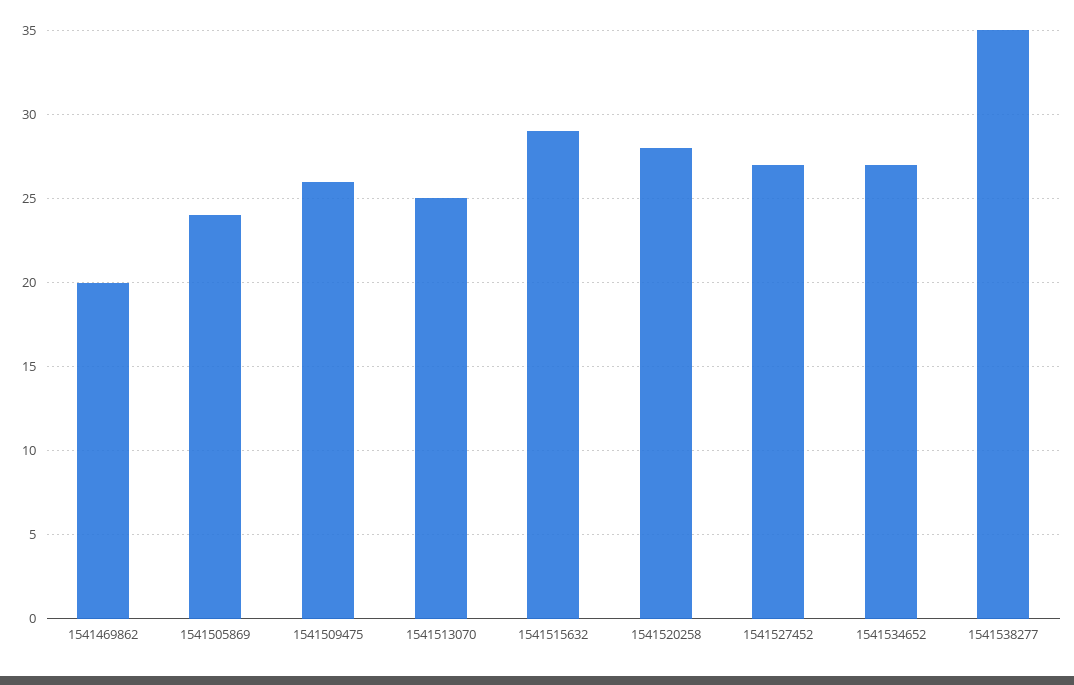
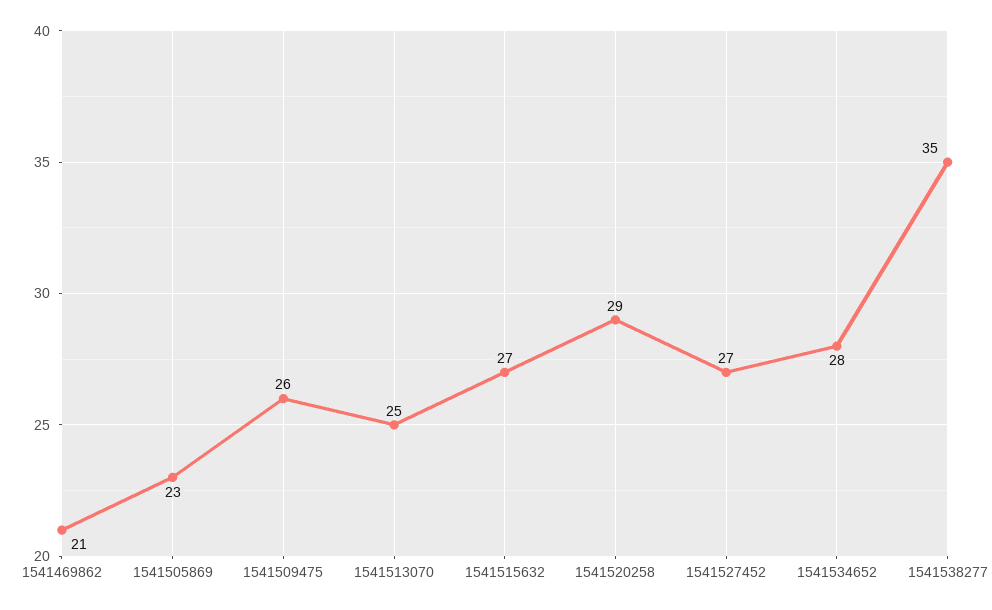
  {
-   "1541469862": 20,
+   "1541469862": 21,
-   "1541505869": 24,
+   "1541505869": 23,
    "1541509475": 26,
    "1541513070": 25,
-   "1541515632": 29,
+   "1541515632": 27,
-   "1541520258": 28,
+   "1541520258": 29,
    "1541527452": 27,
-   "1541534652": 27,
+   "1541534652": 28,
    "1541538277": 35
  }

